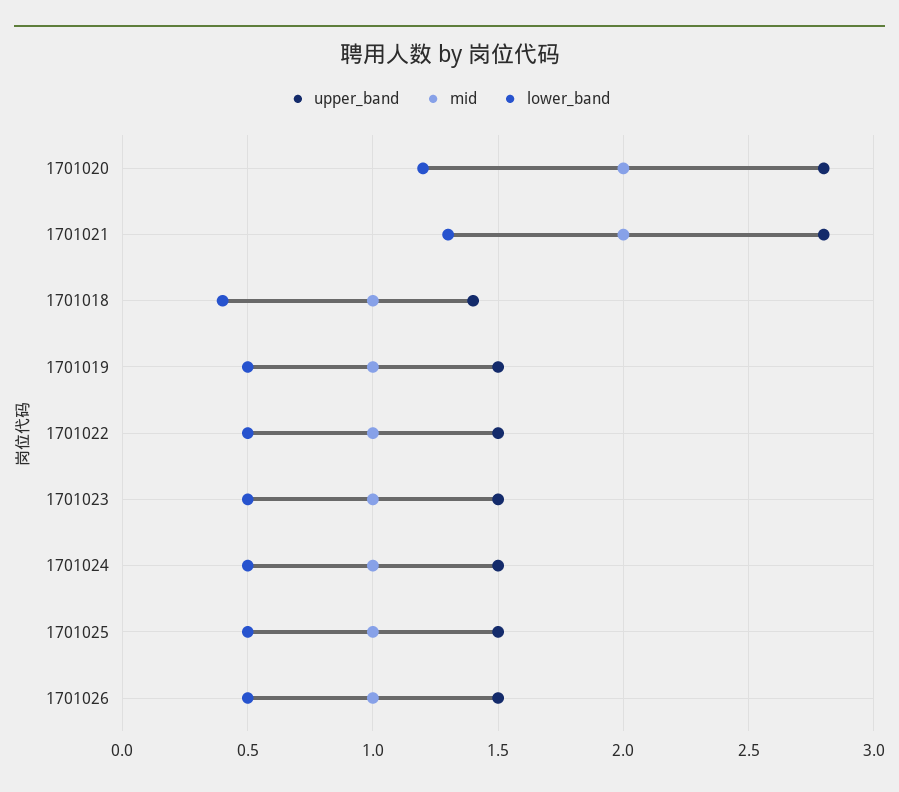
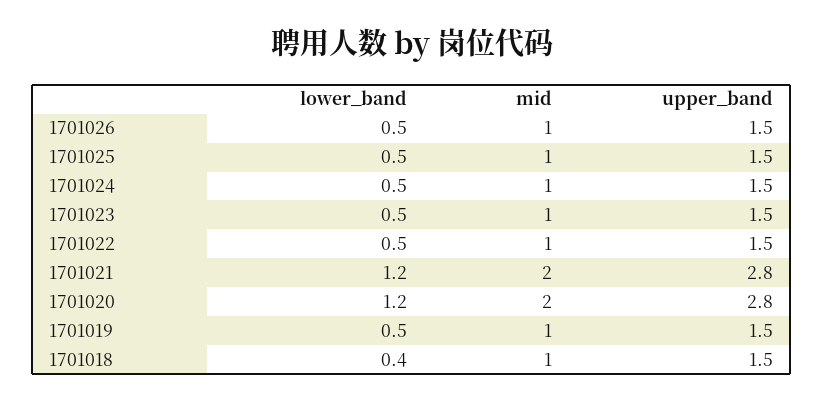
  {
    "upper_band": {
      "1701020": 2.8,
      "1701021": 2.8,
-     "1701018": 1.4,
+     "1701018": 1.5,
      "1701019": 1.5,
      "1701022": 1.5,
      "1701023": 1.5,
      "1701024": 1.5,
      "1701025": 1.5,
      "1701026": 1.5
    },
    "mid": {
      "1701020": 2,
      "1701021": 2,
      "1701018": 1,
      "1701019": 1,
      "1701022": 1,
      "1701023": 1,
      "1701024": 1,
      "1701025": 1,
      "1701026": 1
    },
    "lower_band": {
      "1701020": 1.2,
-     "1701021": 1.3,
+     "1701021": 1.2,
      "1701018": 0.4,
      "1701019": 0.5,
      "1701022": 0.5,
      "1701023": 0.5,
      "1701024": 0.5,
      "1701025": 0.5,
      "1701026": 0.5
    }
  }

